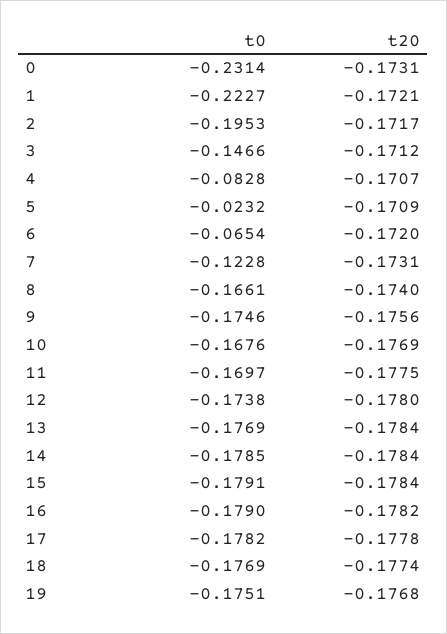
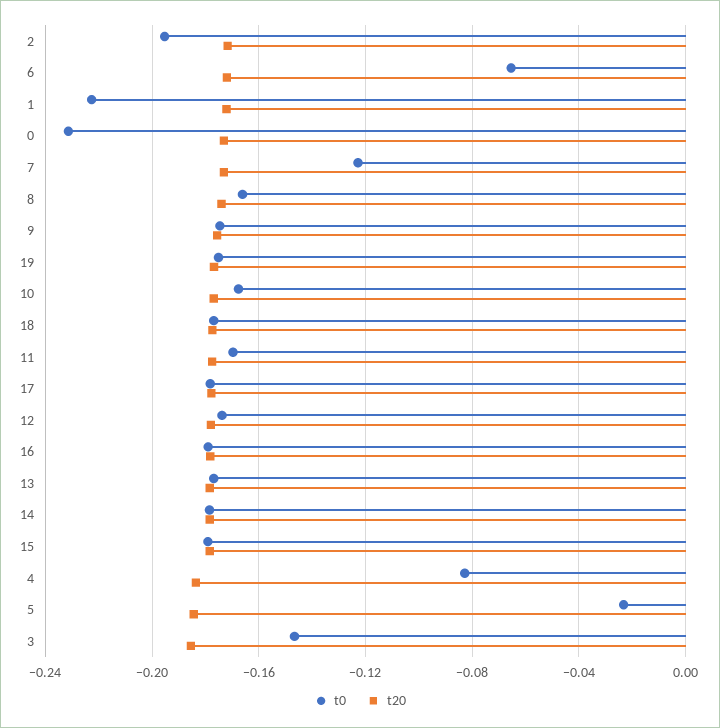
  {
    "t0": {
      "0": -0.2314,
      "1": -0.2227,
      "2": -0.1953,
      "3": -0.1466,
      "4": -0.0828,
      "5": -0.0232,
      "6": -0.0654,
      "7": -0.1228,
      "8": -0.1661,
      "9": -0.1746,
      "10": -0.1676,
      "11": -0.1697,
      "12": -0.1738,
      "13": -0.1769,
      "14": -0.1785,
      "15": -0.1791,
      "16": -0.179,
      "17": -0.1782,
      "18": -0.1769,
      "19": -0.1751
    },
    "t20": {
      "0": -0.1731,
      "1": -0.1721,
      "2": -0.1717,
-     "3": -0.1712,
+     "3": -0.185,
-     "4": -0.1707,
+     "4": -0.185,
-     "5": -0.1709,
+     "5": -0.185,
      "6": -0.172,
      "7": -0.1731,
      "8": -0.174,
      "9": -0.1756,
      "10": -0.1769,
      "11": -0.1775,
      "12": -0.178,
      "13": -0.1784,
      "14": -0.1784,
      "15": -0.1784,
      "16": -0.1782,
      "17": -0.1778,
      "18": -0.1774,
      "19": -0.1768
    }
  }

